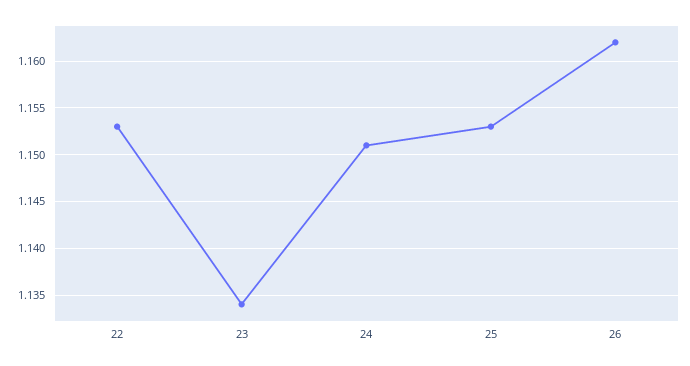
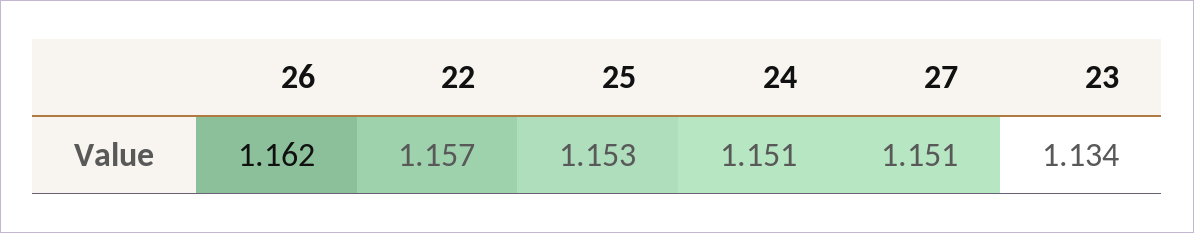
  {
-   "22": 1.153,
+   "22": 1.157,
    "23": 1.134,
    "24": 1.151,
    "25": 1.153,
-   "26": 1.162
+   "26": 1.162,
+   "27": 1.151
  }

